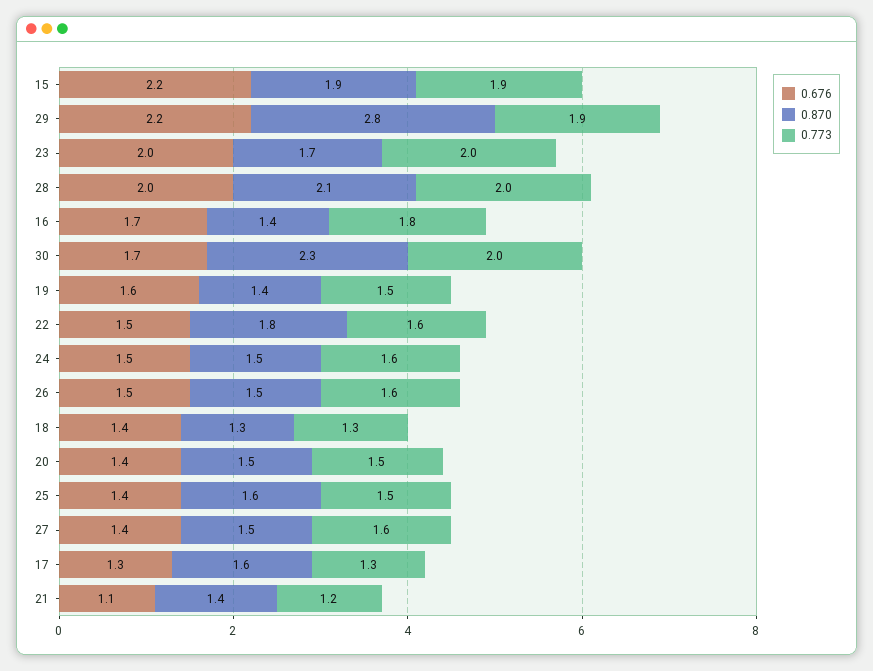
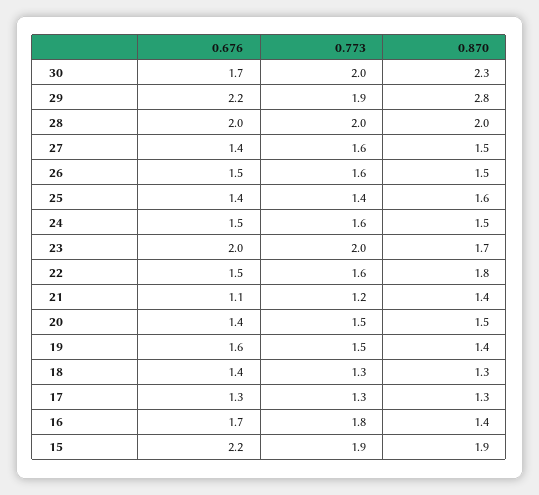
  {
    "0.676": {
      "15": 2.2,
      "29": 2.2,
      "23": 2,
      "28": 2,
      "16": 1.7,
      "30": 1.7,
      "19": 1.6,
      "22": 1.5,
      "24": 1.5,
      "26": 1.5,
      "18": 1.4,
      "20": 1.4,
      "25": 1.4,
      "27": 1.4,
      "17": 1.3,
      "21": 1.1
    },
    "0.870": {
      "15": 1.9,
      "29": 2.8,
      "23": 1.7,
-     "28": 2.1,
+     "28": 2,
      "16": 1.4,
      "30": 2.3,
      "19": 1.4,
      "22": 1.8,
      "24": 1.5,
      "26": 1.5,
      "18": 1.3,
      "20": 1.5,
      "25": 1.6,
      "27": 1.5,
-     "17": 1.6,
+     "17": 1.3,
      "21": 1.4
    },
    "0.773": {
      "15": 1.9,
      "29": 1.9,
      "23": 2,
      "28": 2,
      "16": 1.8,
      "30": 2,
      "19": 1.5,
      "22": 1.6,
      "24": 1.6,
      "26": 1.6,
      "18": 1.3,
      "20": 1.5,
-     "25": 1.5,
+     "25": 1.4,
      "27": 1.6,
      "17": 1.3,
      "21": 1.2
    }
  }

